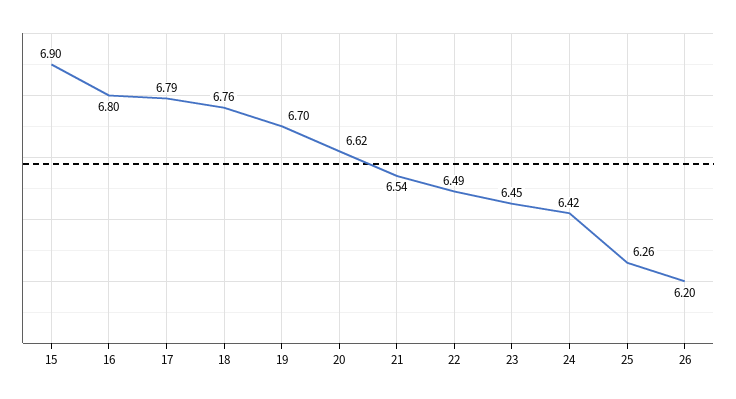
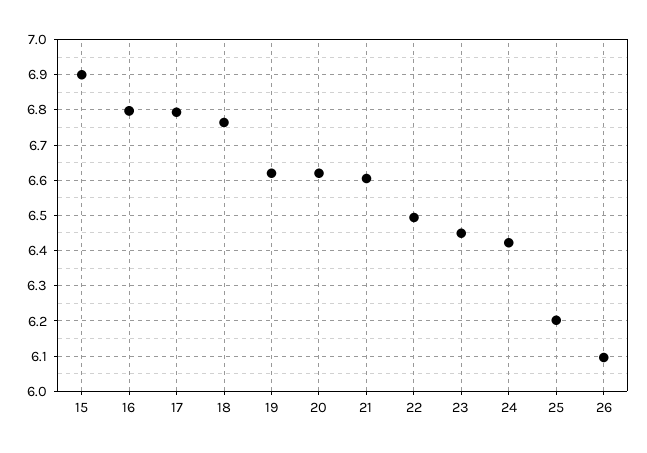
  {
    "15": 6.9,
    "16": 6.8,
    "17": 6.79,
    "18": 6.76,
-   "19": 6.7,
+   "19": 6.62,
    "20": 6.62,
-   "21": 6.54,
+   "21": 6.6,
    "22": 6.49,
    "23": 6.45,
    "24": 6.42,
-   "25": 6.26,
+   "25": 6.2,
-   "26": 6.2
+   "26": 6.1
  }

